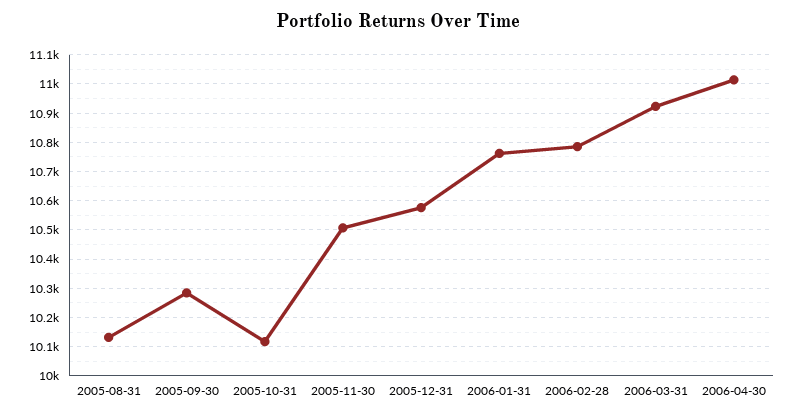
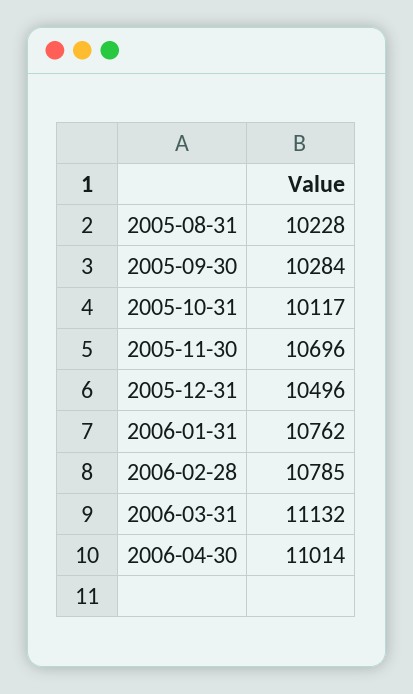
  {
-   "2005-08-31": 10125,
+   "2005-08-31": 10228,
    "2005-09-30": 10284,
    "2005-10-31": 10117,
-   "2005-11-30": 10500,
+   "2005-11-30": 10696,
-   "2005-12-31": 10575,
+   "2005-12-31": 10496,
    "2006-01-31": 10762,
    "2006-02-28": 10785,
-   "2006-03-31": 10925,
+   "2006-03-31": 11132,
    "2006-04-30": 11014
  }

